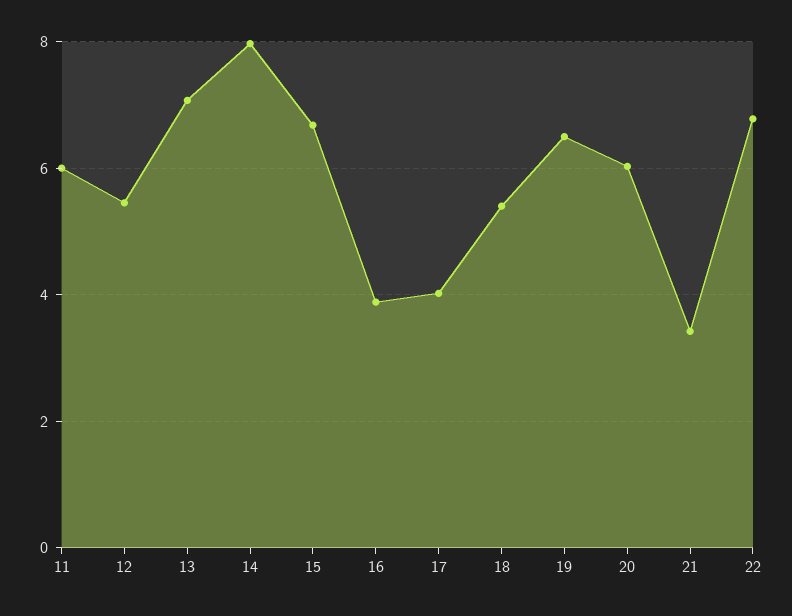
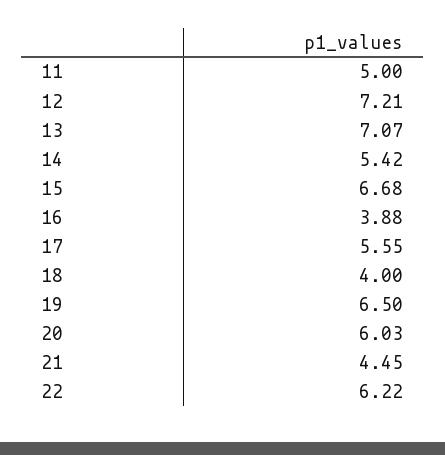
  {
-   "11": 6,
+   "11": 5,
-   "12": 5.4,
+   "12": 7.21,
    "13": 7.07,
-   "14": 8,
+   "14": 5.42,
    "15": 6.68,
    "16": 3.88,
-   "17": 4,
+   "17": 5.55,
-   "18": 5.4,
+   "18": 4,
    "19": 6.5,
    "20": 6.03,
-   "21": 3.4,
+   "21": 4.45,
-   "22": 6.8
+   "22": 6.22
  }

